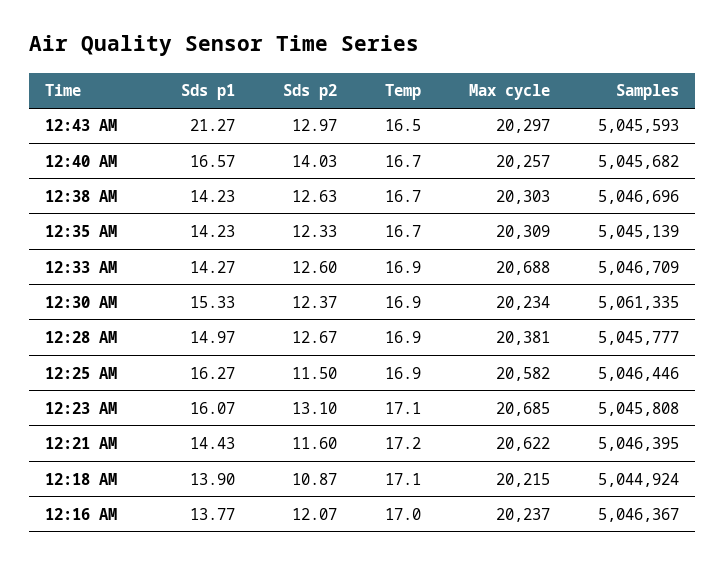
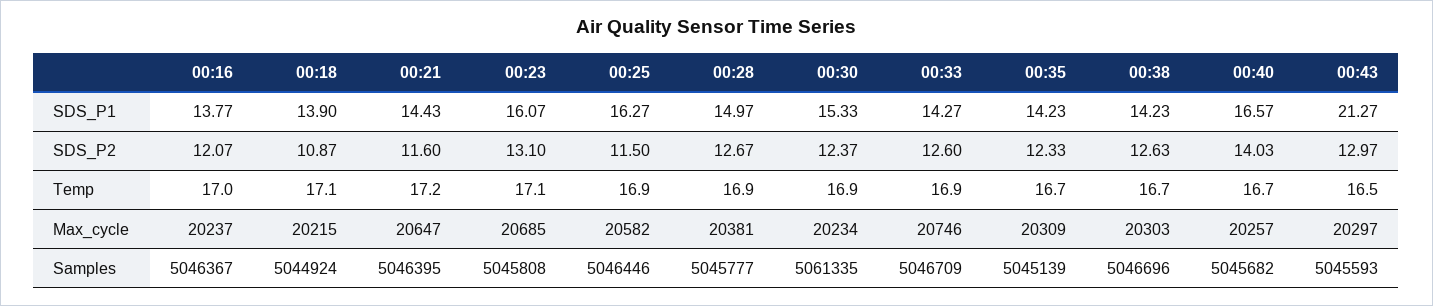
  {
    "Sds p1": {
      "12:43 AM": 21.27,
      "12:40 AM": 16.57,
      "12:38 AM": 14.23,
      "12:35 AM": 14.23,
      "12:33 AM": 14.27,
      "12:30 AM": 15.33,
      "12:28 AM": 14.97,
      "12:25 AM": 16.27,
      "12:23 AM": 16.07,
      "12:21 AM": 14.43,
      "12:18 AM": 13.9,
      "12:16 AM": 13.77
    },
    "Sds p2": {
      "12:43 AM": 12.97,
      "12:40 AM": 14.03,
      "12:38 AM": 12.63,
      "12:35 AM": 12.33,
      "12:33 AM": 12.6,
      "12:30 AM": 12.37,
      "12:28 AM": 12.67,
      "12:25 AM": 11.5,
      "12:23 AM": 13.1,
      "12:21 AM": 11.6,
      "12:18 AM": 10.87,
      "12:16 AM": 12.07
    },
    "Temp": {
      "12:43 AM": 16.5,
      "12:40 AM": 16.7,
      "12:38 AM": 16.7,
      "12:35 AM": 16.7,
      "12:33 AM": 16.9,
      "12:30 AM": 16.9,
      "12:28 AM": 16.9,
      "12:25 AM": 16.9,
      "12:23 AM": 17.1,
      "12:21 AM": 17.2,
      "12:18 AM": 17.1,
      "12:16 AM": 17
    },
    "Max cycle": {
      "12:43 AM": 20297,
      "12:40 AM": 20257,
      "12:38 AM": 20303,
      "12:35 AM": 20309,
-     "12:33 AM": 20688,
+     "12:33 AM": 20746,
      "12:30 AM": 20234,
      "12:28 AM": 20381,
      "12:25 AM": 20582,
      "12:23 AM": 20685,
-     "12:21 AM": 20622,
+     "12:21 AM": 20647,
      "12:18 AM": 20215,
      "12:16 AM": 20237
    },
    "Samples": {
      "12:43 AM": 5045593,
      "12:40 AM": 5045682,
      "12:38 AM": 5046696,
      "12:35 AM": 5045139,
      "12:33 AM": 5046709,
      "12:30 AM": 5061335,
      "12:28 AM": 5045777,
      "12:25 AM": 5046446,
      "12:23 AM": 5045808,
      "12:21 AM": 5046395,
      "12:18 AM": 5044924,
      "12:16 AM": 5046367
    }
  }

